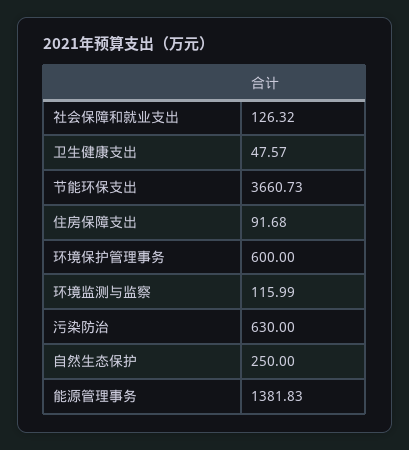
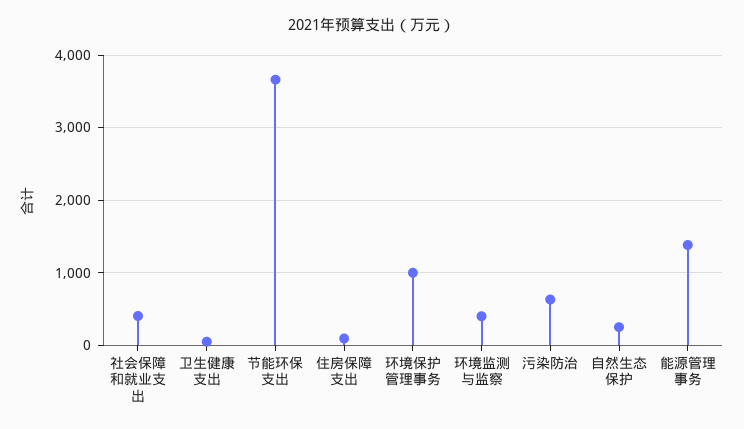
  {
-   "社会保障和就业支出": 126.32,
+   "社会保障和就业支出": 400,
    "卫生健康支出": 47.57,
    "节能环保支出": 3660.73,
    "住房保障支出": 91.68,
-   "环境保护管理事务": 600,
+   "环境保护管理事务": 1000,
-   "环境监测与监察": 115.99,
+   "环境监测与监察": 400,
    "污染防治": 630,
    "自然生态保护": 250,
    "能源管理事务": 1381.83
  }

